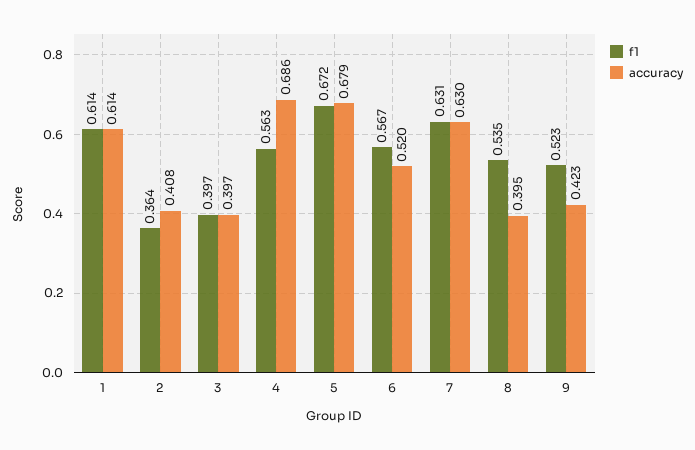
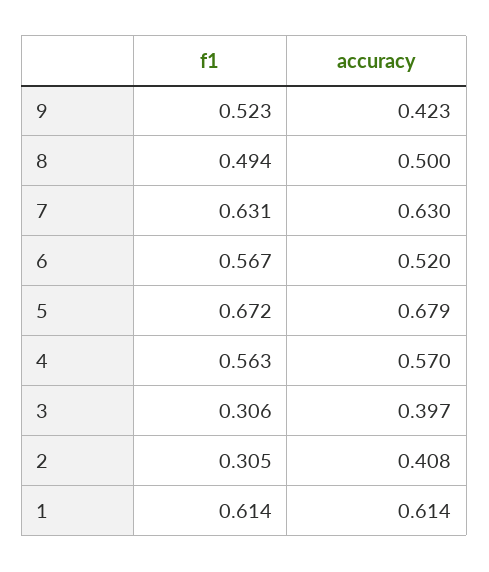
  {
    "f1": {
      "1": 0.614,
-     "2": 0.364,
+     "2": 0.305,
-     "3": 0.397,
+     "3": 0.306,
      "4": 0.563,
      "5": 0.672,
      "6": 0.567,
      "7": 0.631,
-     "8": 0.535,
+     "8": 0.494,
      "9": 0.523
    },
    "accuracy": {
      "1": 0.614,
      "2": 0.408,
      "3": 0.397,
-     "4": 0.686,
+     "4": 0.57,
      "5": 0.679,
      "6": 0.52,
      "7": 0.63,
-     "8": 0.395,
+     "8": 0.5,
      "9": 0.423
    }
  }

